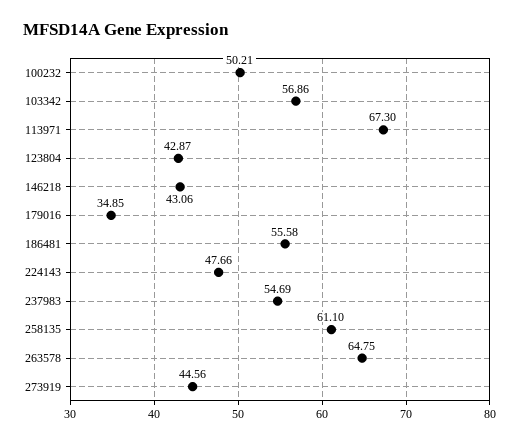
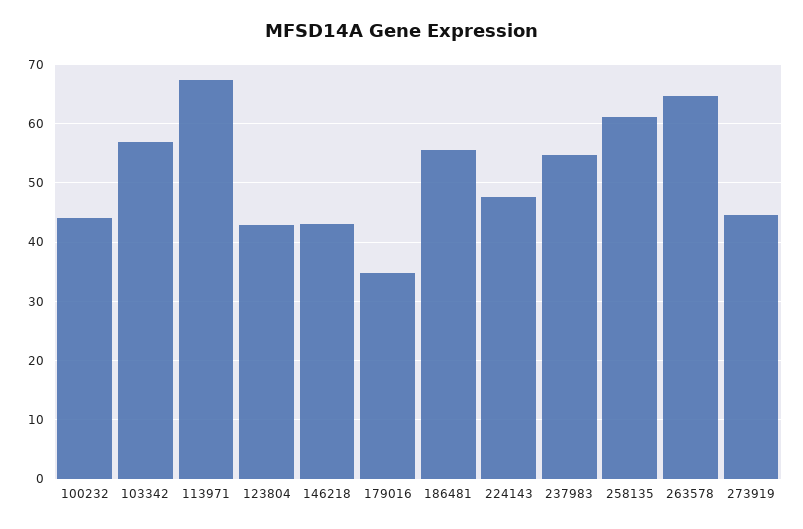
  {
-   "100232": 50.21,
+   "100232": 44,
    "103342": 56.86,
    "113971": 67.3,
    "123804": 42.87,
    "146218": 43.06,
    "179016": 34.85,
    "186481": 55.58,
    "224143": 47.66,
    "237983": 54.69,
    "258135": 61.1,
    "263578": 64.75,
    "273919": 44.56
  }

